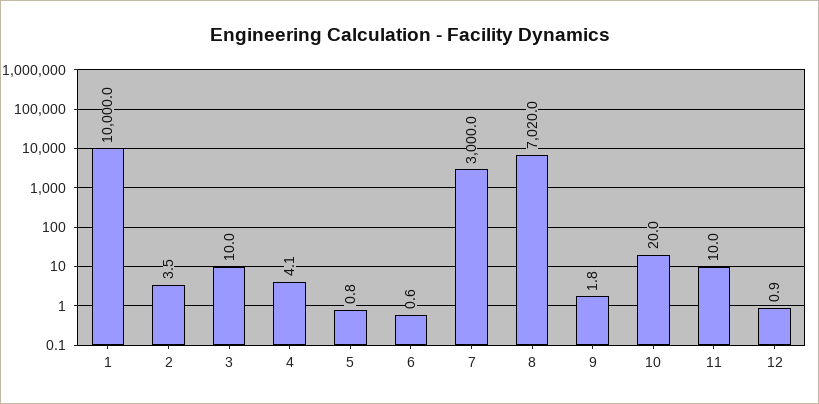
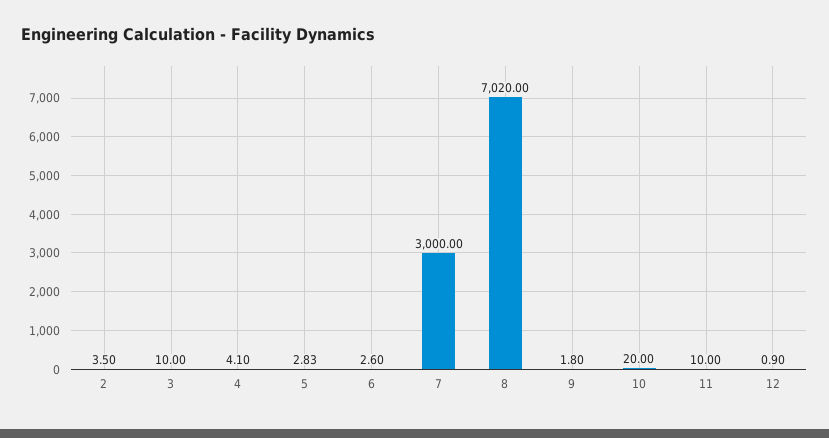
  {
-   "1": 10000,
    "2": 3.5,
    "3": 10,
    "4": 4.1,
-   "5": 0.8,
+   "5": 2.83,
-   "6": 0.6,
+   "6": 2.6,
    "7": 3000,
    "8": 7020,
    "9": 1.8,
    "10": 20,
    "11": 10,
    "12": 0.9
  }

